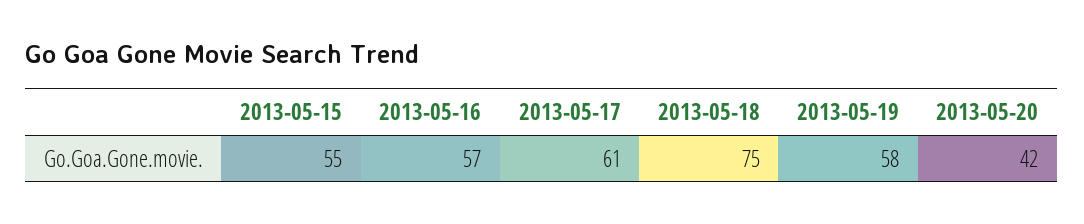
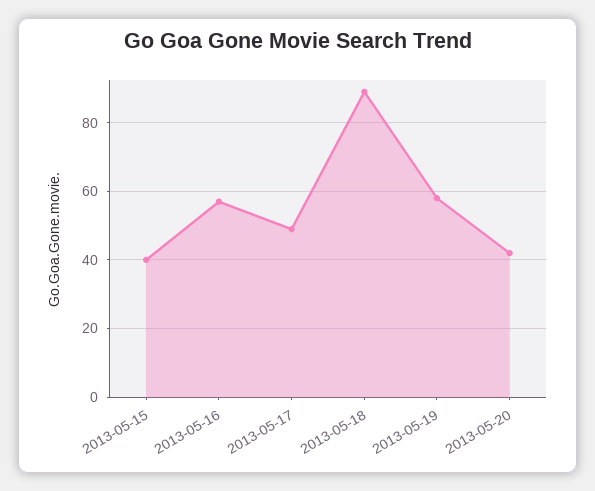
  {
-   "2013-05-15": 55,
+   "2013-05-15": 40,
    "2013-05-16": 57,
-   "2013-05-17": 61,
+   "2013-05-17": 50,
-   "2013-05-18": 75,
+   "2013-05-18": 90,
    "2013-05-19": 58,
    "2013-05-20": 42
  }

